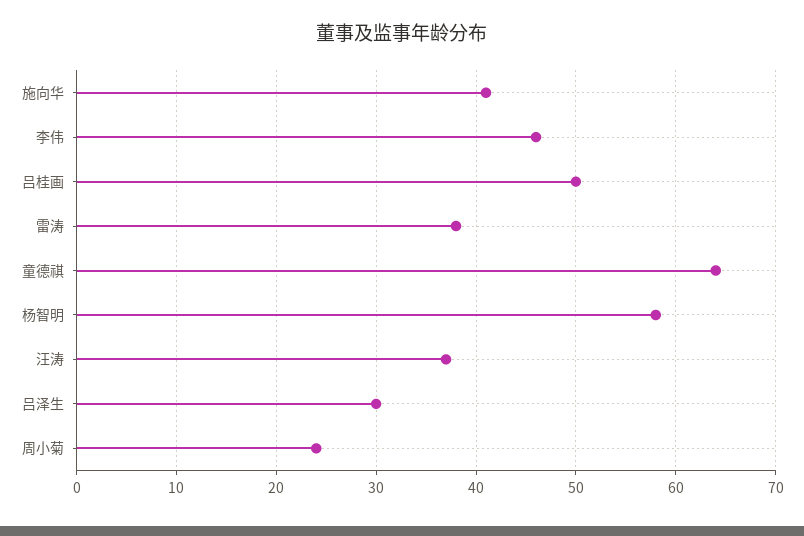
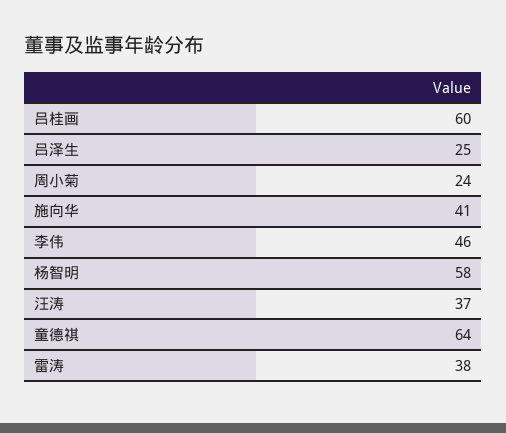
  {
    "施向华": 41,
    "李伟": 46,
-   "吕桂画": 50,
+   "吕桂画": 60,
    "雷涛": 38,
    "童德祺": 64,
    "杨智明": 58,
    "汪涛": 37,
-   "吕泽生": 30,
+   "吕泽生": 25,
    "周小菊": 24
  }

